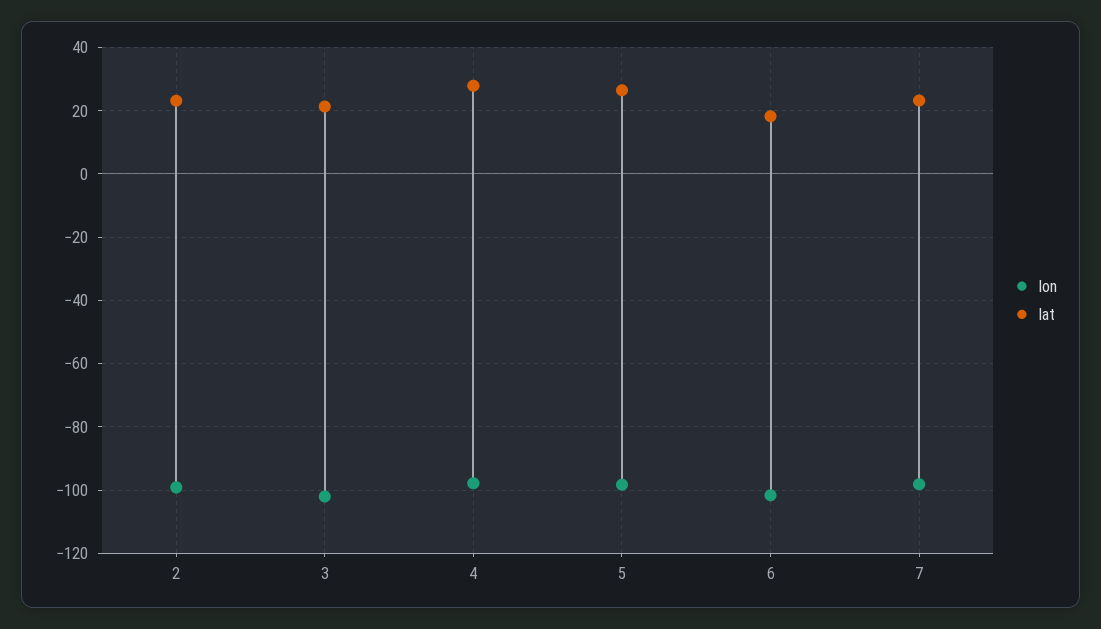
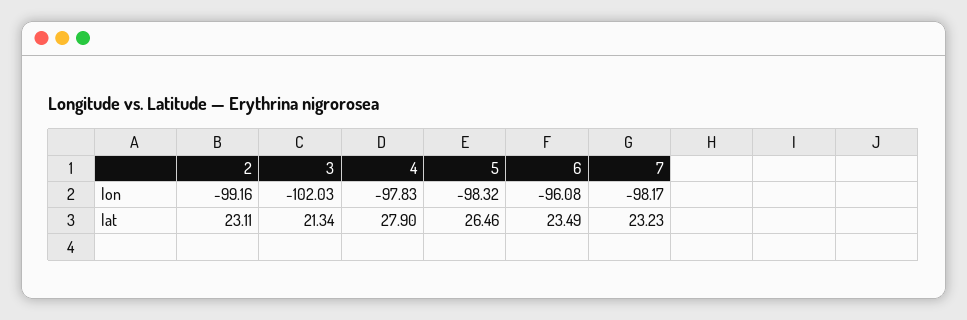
  {
    "lon": {
      "2": -99.16,
      "3": -102.03,
      "4": -97.83,
      "5": -98.32,
-     "6": -102,
+     "6": -96.08,
      "7": -98.17
    },
    "lat": {
      "2": 23.11,
      "3": 21.34,
      "4": 27.9,
      "5": 26.46,
-     "6": 18,
+     "6": 23.49,
      "7": 23.23
    }
  }

